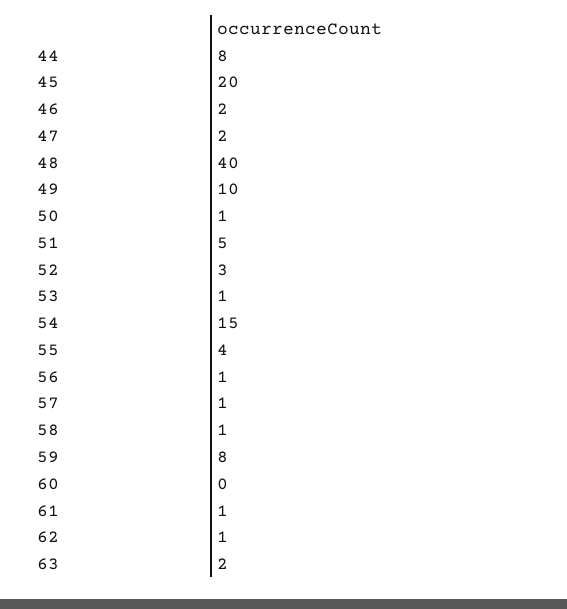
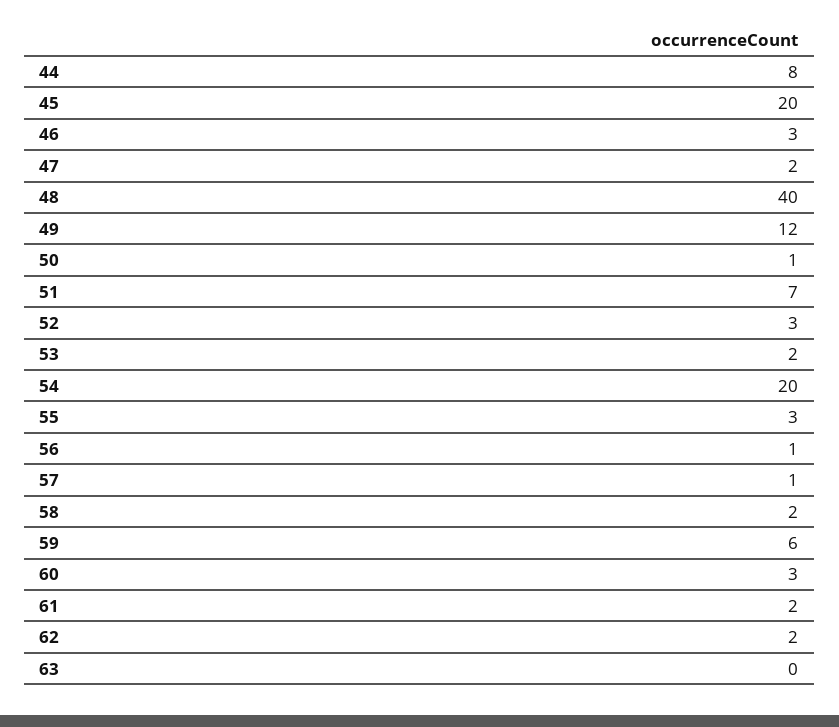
  {
    "44": 8,
    "45": 20,
-   "46": 2,
+   "46": 3,
    "47": 2,
    "48": 40,
-   "49": 10,
+   "49": 12,
    "50": 1,
-   "51": 5,
+   "51": 7,
    "52": 3,
-   "53": 1,
+   "53": 2,
-   "54": 15,
+   "54": 20,
-   "55": 4,
+   "55": 3,
    "56": 1,
    "57": 1,
-   "58": 1,
+   "58": 2,
-   "59": 8,
+   "59": 6,
-   "60": 0,
+   "60": 3,
-   "61": 1,
+   "61": 2,
-   "62": 1,
+   "62": 2,
-   "63": 2
+   "63": 0
  }

